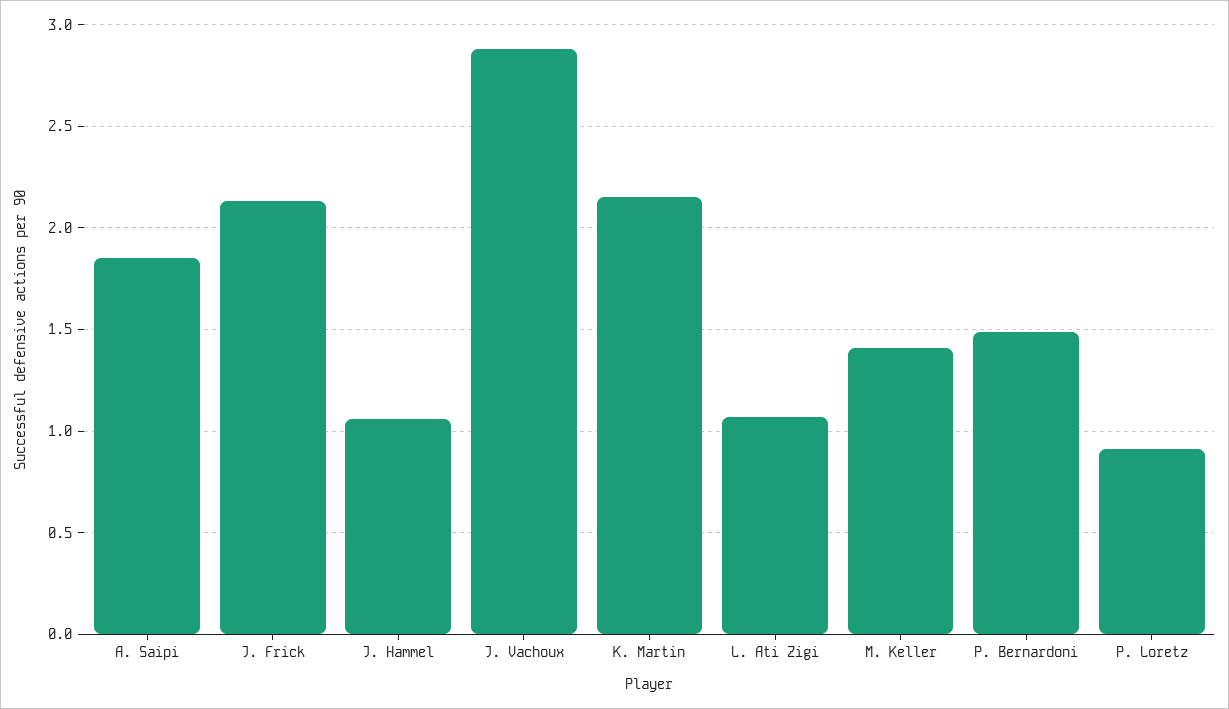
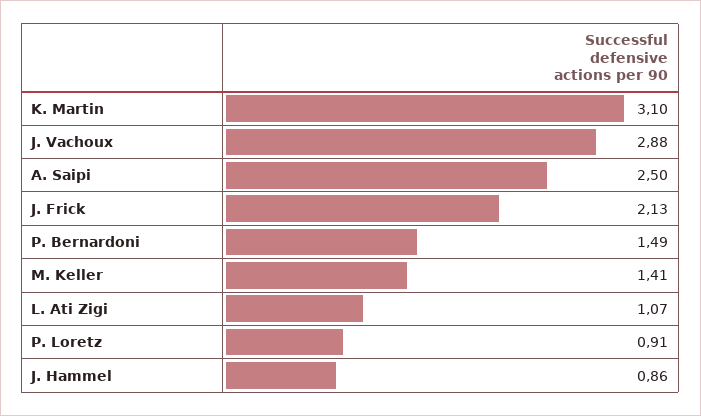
  {
-   "A. Saipi": 1.85,
+   "A. Saipi": 2.5,
    "J. Frick": 2.13,
-   "J. Hammel": 1.05,
+   "J. Hammel": 0.86,
    "J. Vachoux": 2.88,
-   "K. Martin": 2.15,
+   "K. Martin": 3.1,
    "L. Ati Zigi": 1.07,
    "M. Keller": 1.41,
    "P. Bernardoni": 1.49,
    "P. Loretz": 0.91
  }

